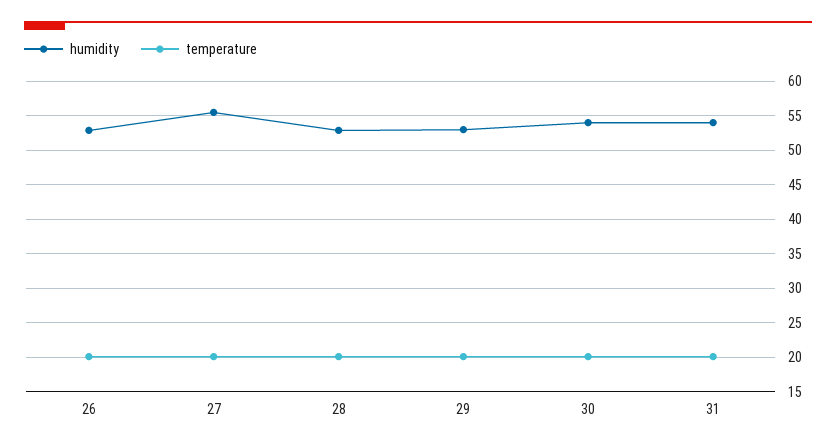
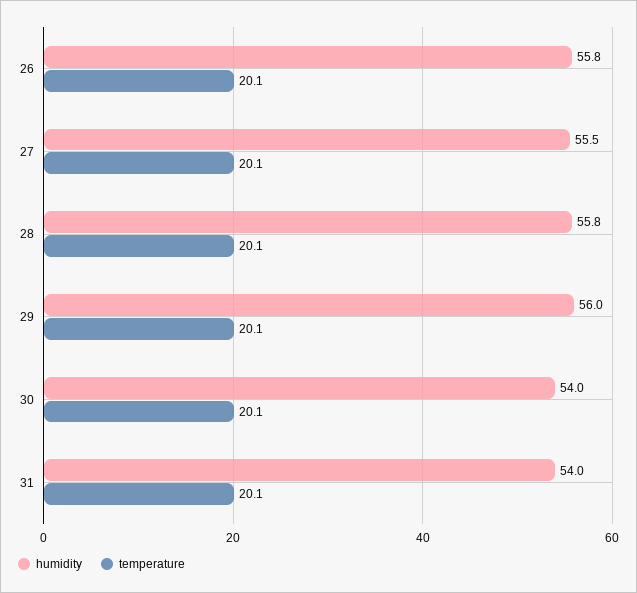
  {
    "humidity": {
-     "26": 53,
+     "26": 55.8,
      "27": 55.5,
-     "28": 53,
+     "28": 55.8,
-     "29": 53,
+     "29": 56,
      "30": 54,
      "31": 54
    },
    "temperature": {
      "26": 20.1,
      "27": 20.1,
      "28": 20.1,
      "29": 20.1,
      "30": 20.1,
      "31": 20.1
    }
  }

